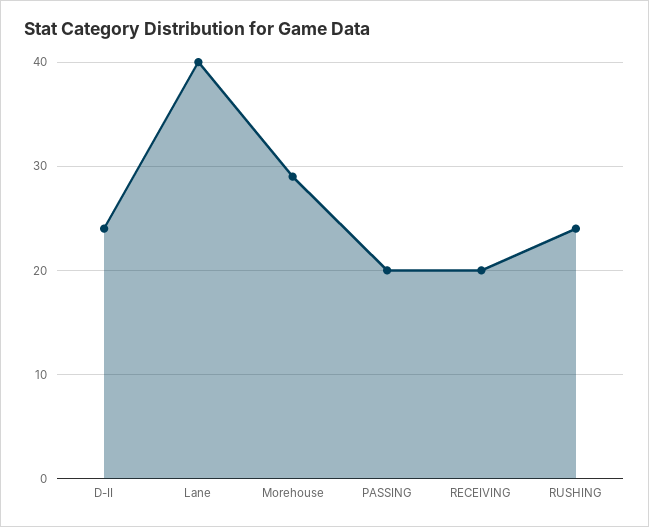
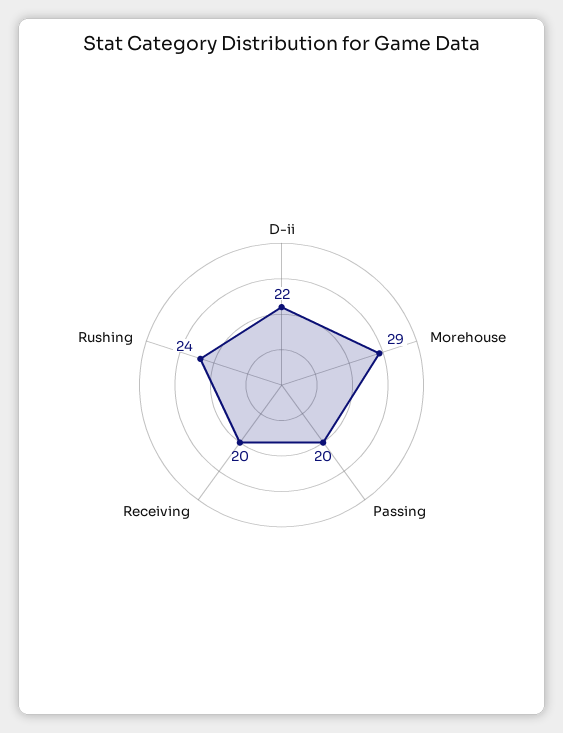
  {
-   "D-II": 24,
+   "D-II": 22,
-   "Lane": 40,
    "Morehouse": 29,
    "PASSING": 20,
    "RECEIVING": 20,
    "RUSHING": 24
  }

